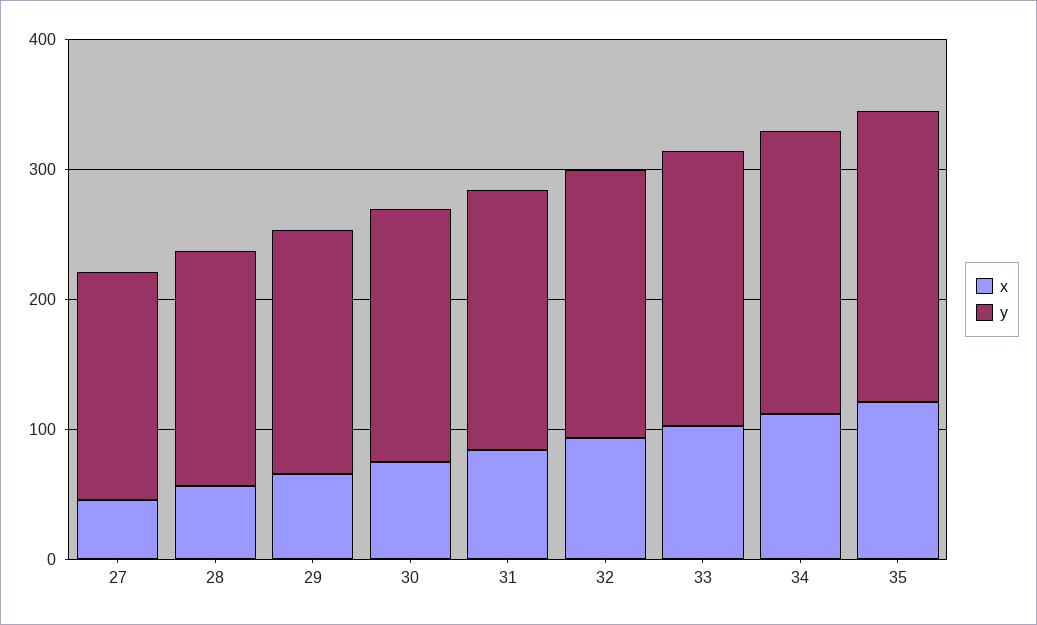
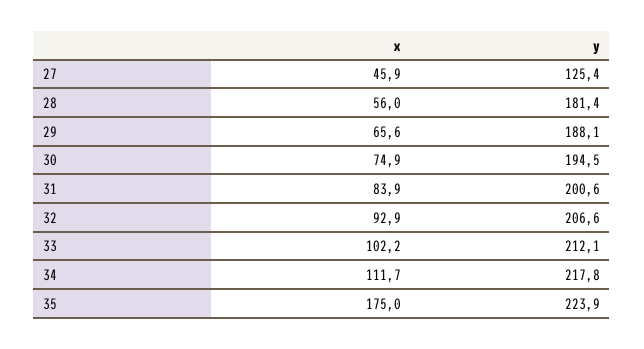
  {
    "x": {
      "27": 45.9,
      "28": 56,
      "29": 65.6,
      "30": 74.9,
      "31": 83.9,
      "32": 92.9,
      "33": 102.2,
      "34": 111.7,
-     "35": 120
+     "35": 175
    },
    "y": {
-     "27": 180,
+     "27": 125.4,
      "28": 181.4,
      "29": 188.1,
      "30": 194.5,
      "31": 200.6,
      "32": 206.6,
      "33": 212.1,
      "34": 217.8,
      "35": 223.9
    }
  }

